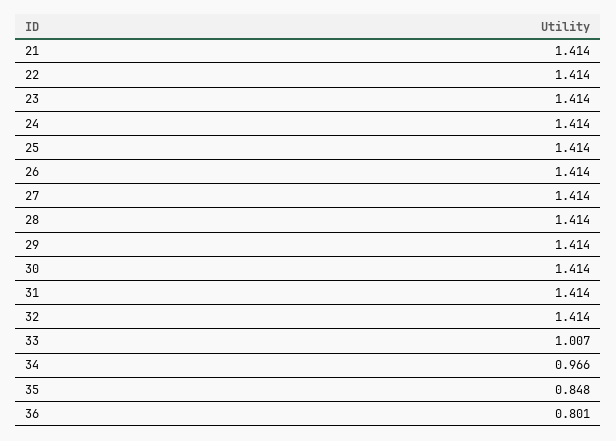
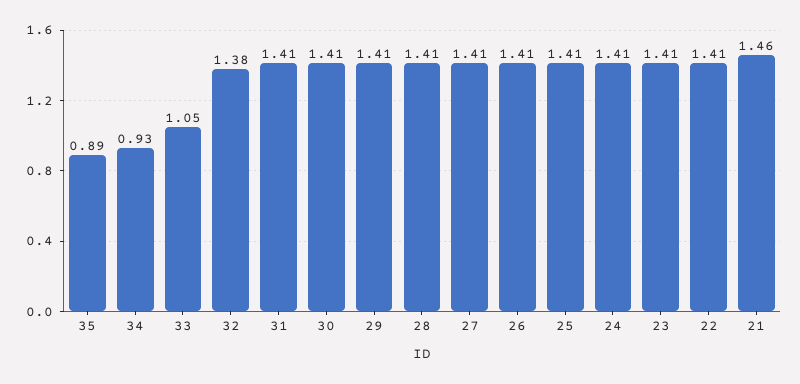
  {
-   "21": 1.414,
+   "21": 1.46,
    "22": 1.414,
    "23": 1.414,
    "24": 1.414,
    "25": 1.414,
    "26": 1.414,
    "27": 1.414,
    "28": 1.414,
    "29": 1.414,
    "30": 1.414,
    "31": 1.414,
-   "32": 1.414,
+   "32": 1.38,
-   "33": 1.007,
+   "33": 1.05,
-   "34": 0.966,
+   "34": 0.93,
-   "35": 0.848,
+   "35": 0.89
-   "36": 0.801
  }

